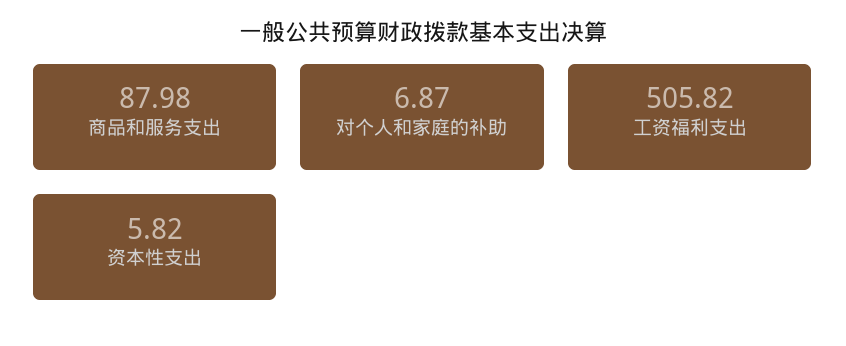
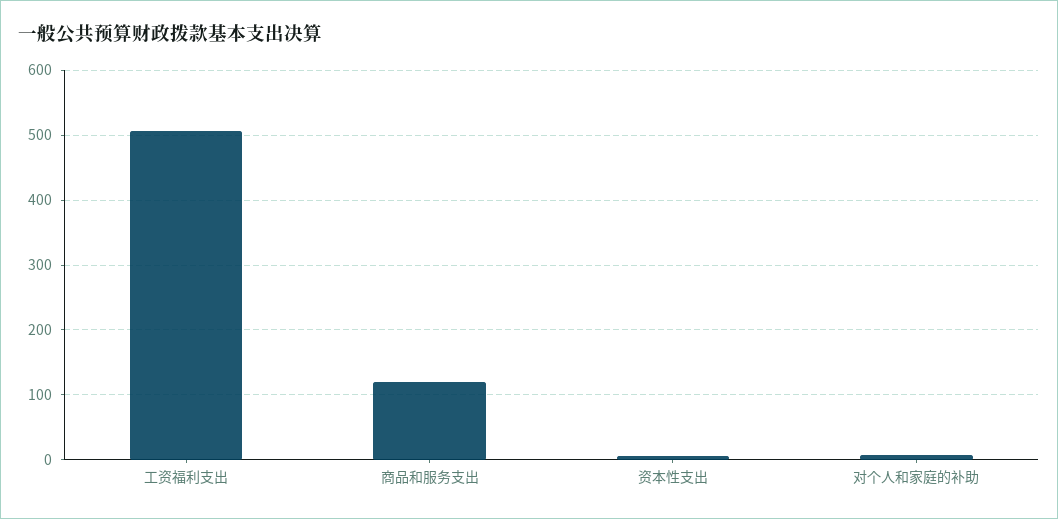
  {
-   "商品和服务支出": 87.98,
+   "商品和服务支出": 120,
    "对个人和家庭的补助": 6.87,
    "工资福利支出": 505.82,
    "资本性支出": 5.82
  }

